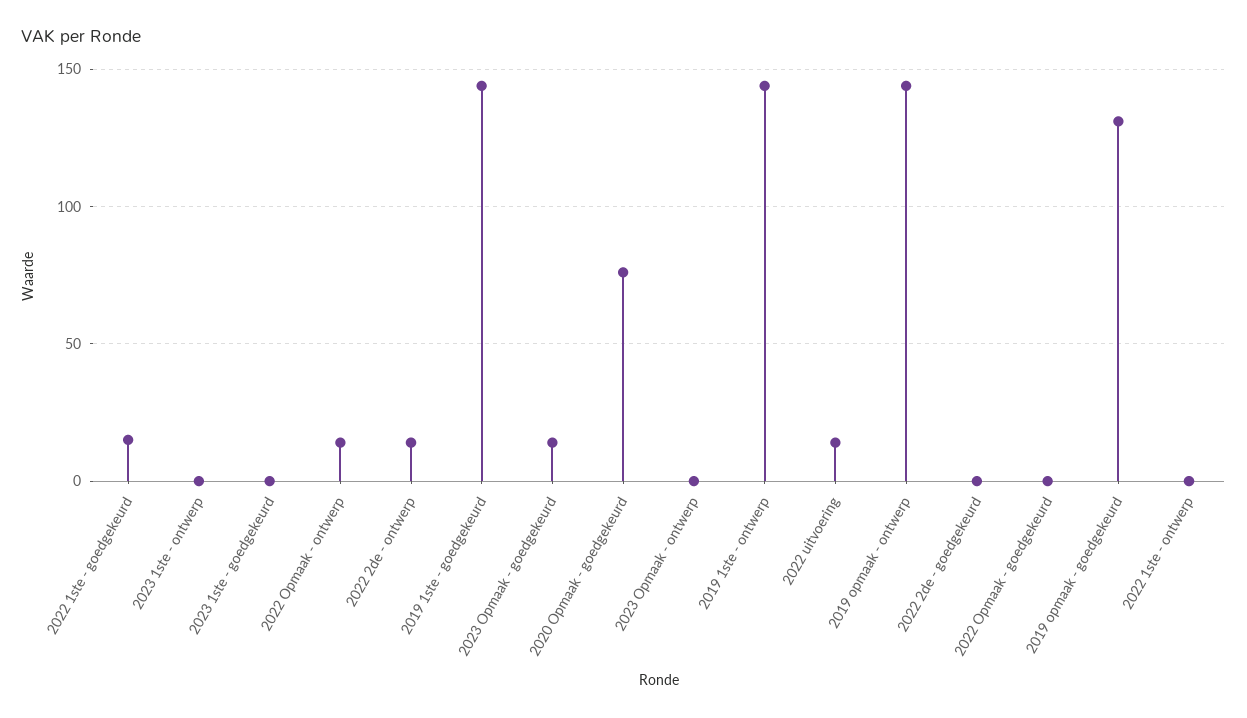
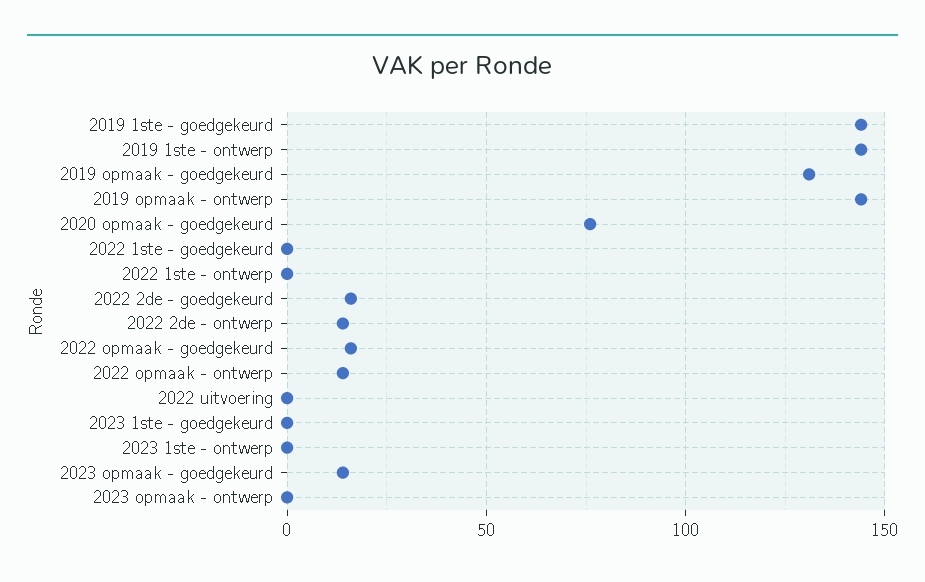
  {
-   "2022 1ste - goedgekeurd": 15,
+   "2022 1ste - goedgekeurd": 0,
    "2023 1ste - ontwerp": 0,
    "2023 1ste - goedgekeurd": 0,
    "2022 Opmaak - ontwerp": 15,
    "2022 2de - ontwerp": 15,
    "2019 1ste - goedgekeurd": 145,
    "2023 Opmaak - goedgekeurd": 15,
    "2020 Opmaak - goedgekeurd": 75,
    "2023 Opmaak - ontwerp": 0,
    "2019 1ste - ontwerp": 145,
-   "2022 uitvoering": 15,
+   "2022 uitvoering": 0,
    "2019 opmaak - ontwerp": 145,
-   "2022 2de - goedgekeurd": 0,
+   "2022 2de - goedgekeurd": 15,
-   "2022 Opmaak - goedgekeurd": 0,
+   "2022 Opmaak - goedgekeurd": 15,
    "2019 opmaak - goedgekeurd": 130,
    "2022 1ste - ontwerp": 0
  }

